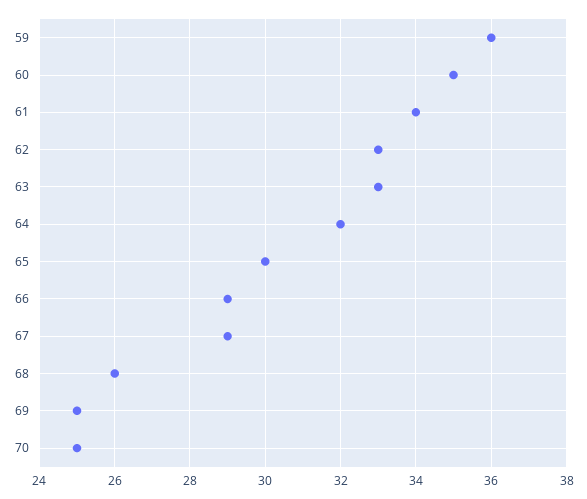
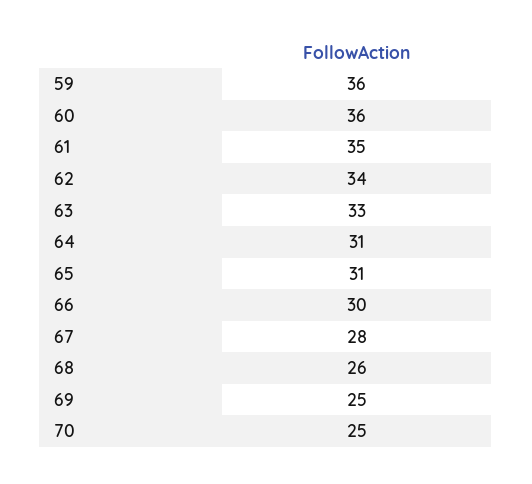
  {
    "59": 36,
-   "60": 35,
+   "60": 36,
-   "61": 34,
+   "61": 35,
-   "62": 33,
+   "62": 34,
    "63": 33,
-   "64": 32,
+   "64": 31,
-   "65": 30,
+   "65": 31,
-   "66": 29,
+   "66": 30,
-   "67": 29,
+   "67": 28,
    "68": 26,
    "69": 25,
    "70": 25
  }

